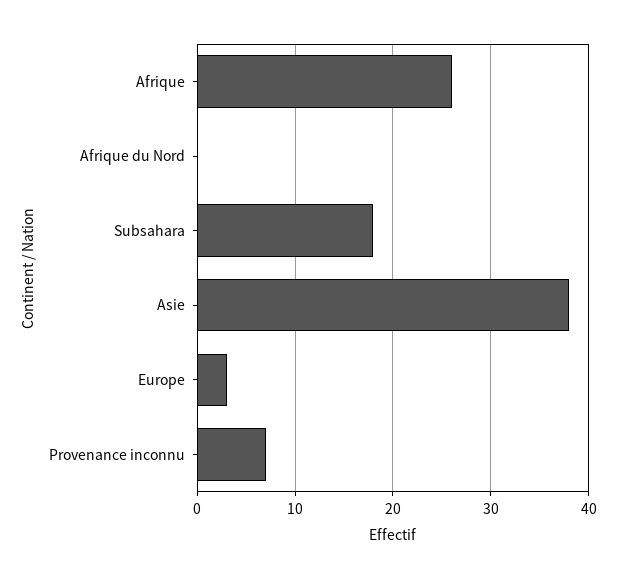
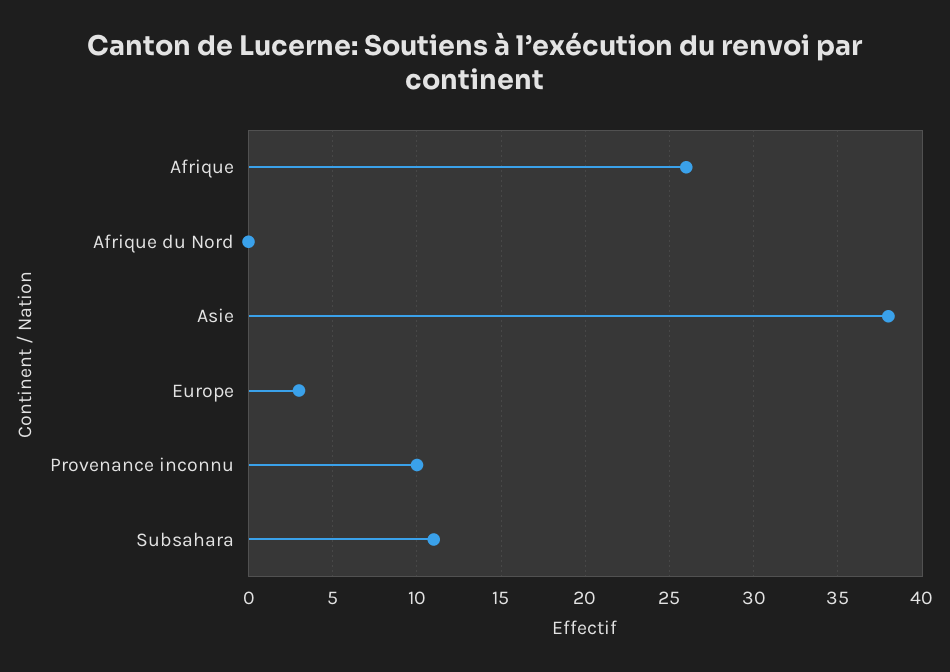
  {
    "Afrique": 26,
    "Afrique du Nord": 0,
-   "Subsahara": 18,
+   "Subsahara": 11,
    "Asie": 38,
    "Europe": 3,
-   "Provenance inconnu": 7
+   "Provenance inconnu": 10
  }

